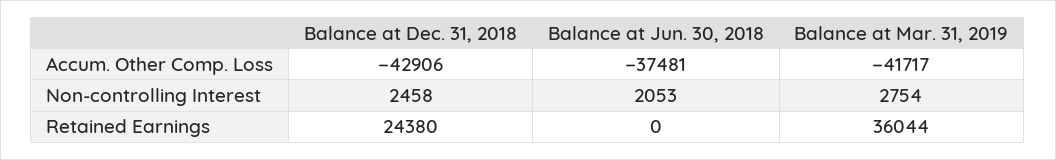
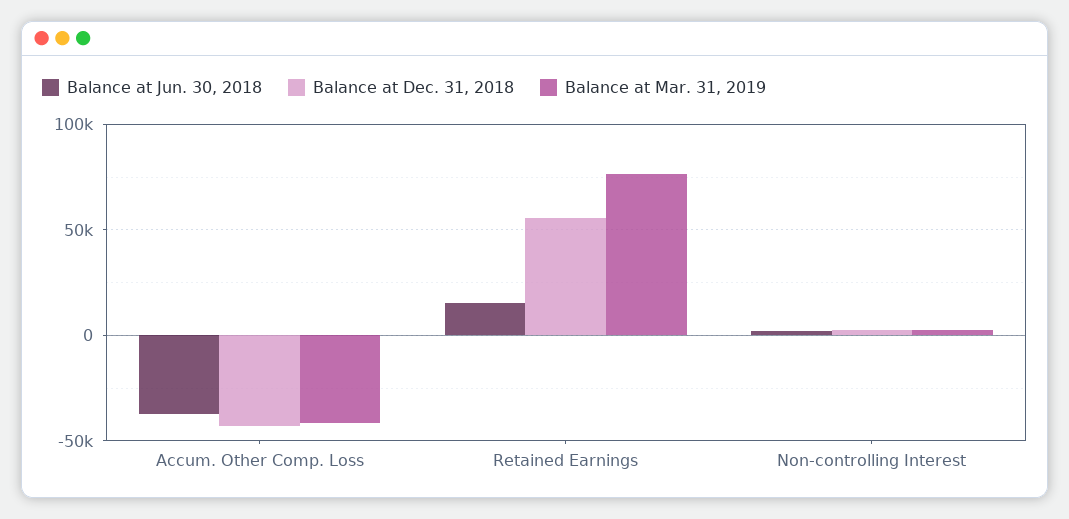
  {
    "Balance at Dec. 31, 2018": {
      "Accum. Other Comp. Loss": -42906,
      "Non-controlling Interest": 2458,
-     "Retained Earnings": 24380
+     "Retained Earnings": 55000
    },
    "Balance at Jun. 30, 2018": {
      "Accum. Other Comp. Loss": -37481,
      "Non-controlling Interest": 2053,
-     "Retained Earnings": 0
+     "Retained Earnings": 15000
    },
    "Balance at Mar. 31, 2019": {
      "Accum. Other Comp. Loss": -41717,
      "Non-controlling Interest": 2754,
-     "Retained Earnings": 36044
+     "Retained Earnings": 75000
    }
  }

